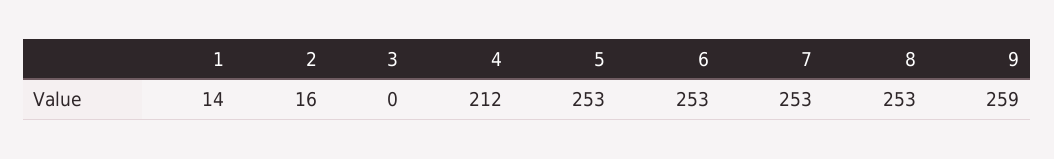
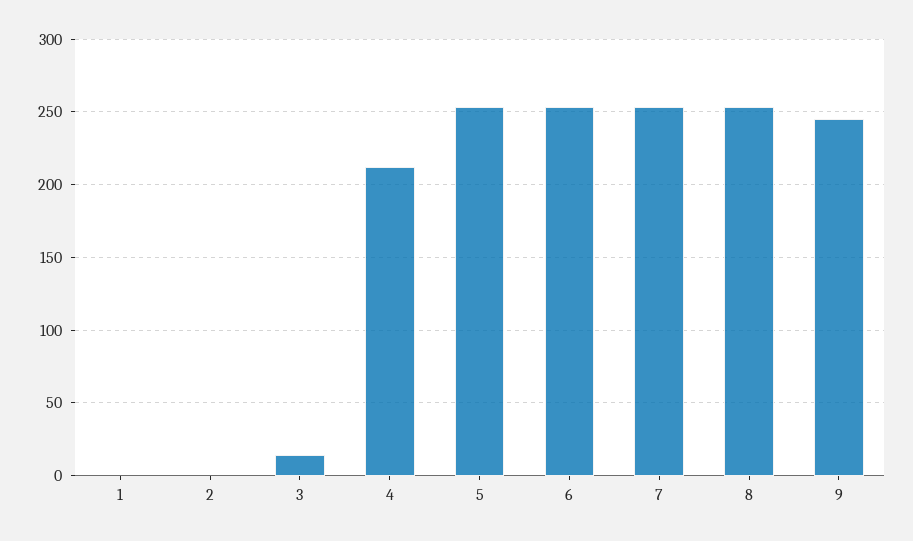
  {
-   "1": 14,
+   "1": 0,
-   "2": 16,
+   "2": 0,
-   "3": 0,
+   "3": 15,
    "4": 212,
    "5": 253,
    "6": 253,
    "7": 253,
    "8": 253,
-   "9": 259
+   "9": 245
  }

